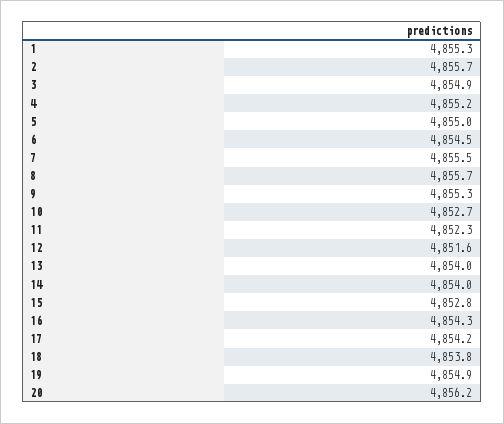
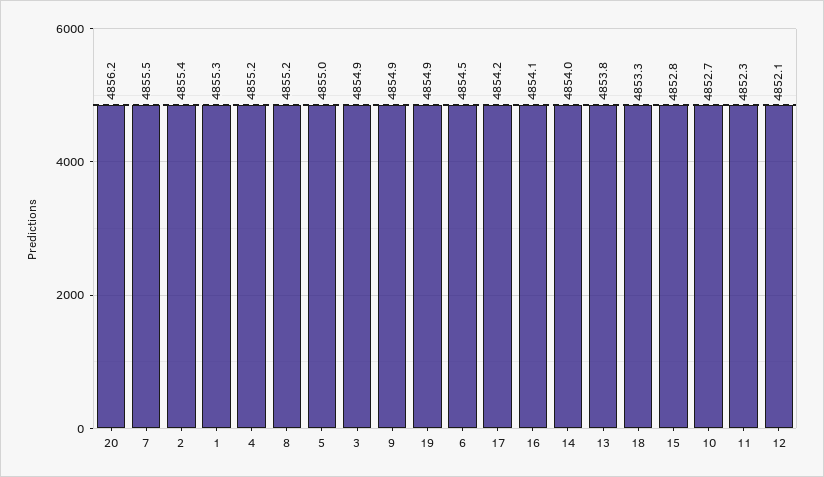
  {
    "1": 4855.3,
-   "2": 4855.7,
+   "2": 4855.4,
    "3": 4854.9,
    "4": 4855.2,
    "5": 4855,
    "6": 4854.5,
    "7": 4855.5,
-   "8": 4855.7,
+   "8": 4855.2,
-   "9": 4855.3,
+   "9": 4854.9,
    "10": 4852.7,
    "11": 4852.3,
-   "12": 4851.6,
+   "12": 4852.1,
-   "13": 4854,
+   "13": 4853.8,
    "14": 4854,
    "15": 4852.8,
-   "16": 4854.3,
+   "16": 4854.1,
    "17": 4854.2,
-   "18": 4853.8,
+   "18": 4853.3,
    "19": 4854.9,
    "20": 4856.2
  }

